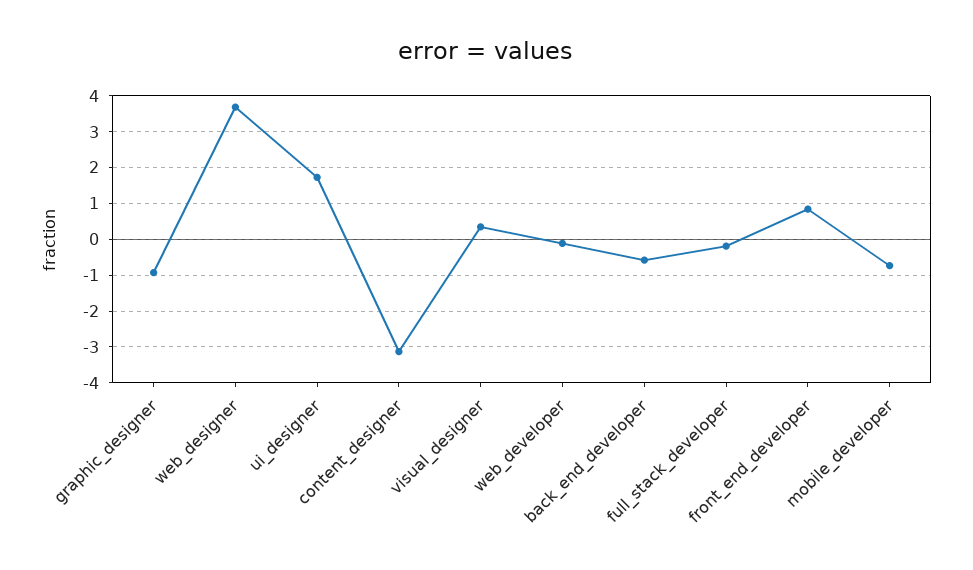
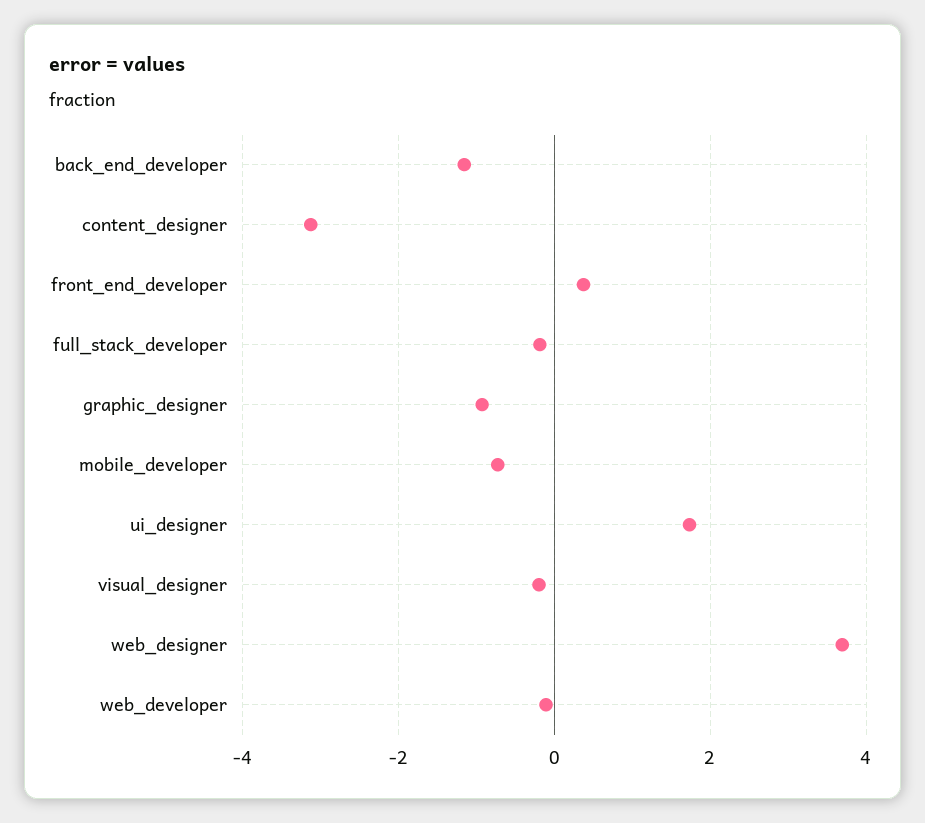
  {
    "graphic_designer": -1,
    "web_designer": 3.6,
    "ui_designer": 1.8,
    "content_designer": -3.2,
-   "visual_designer": 0.4,
+   "visual_designer": -0.2,
    "web_developer": -0.2,
-   "back_end_developer": -0.6,
+   "back_end_developer": -1.2,
    "full_stack_developer": -0.2,
-   "front_end_developer": 0.8,
+   "front_end_developer": 0.4,
    "mobile_developer": -0.8
  }

